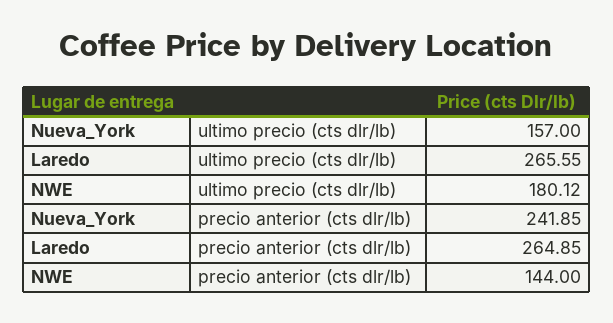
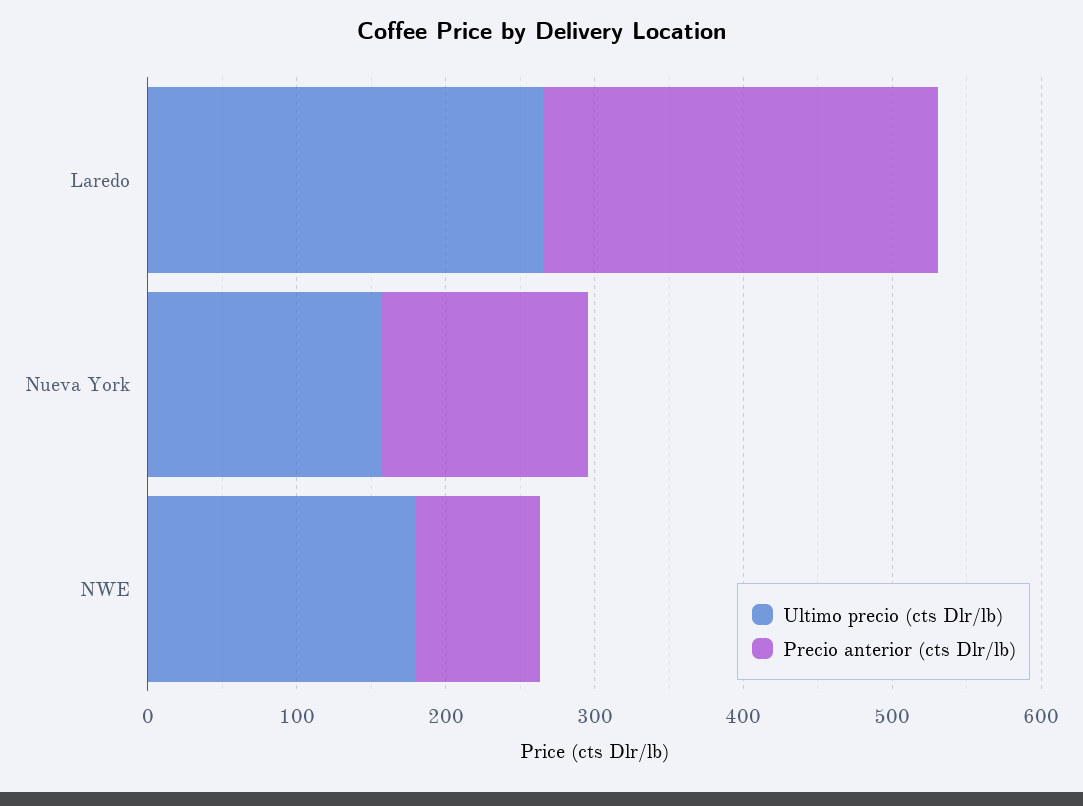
  {
    "ultimo precio (cts dlr/lb)": {
      "Nueva_York": 157,
      "Laredo": 265.55,
      "NWE": 180.12
    },
    "precio anterior (cts dlr/lb)": {
-     "Nueva_York": 241.85,
+     "Nueva_York": 140,
      "Laredo": 264.85,
-     "NWE": 144
+     "NWE": 80
    }
  }

